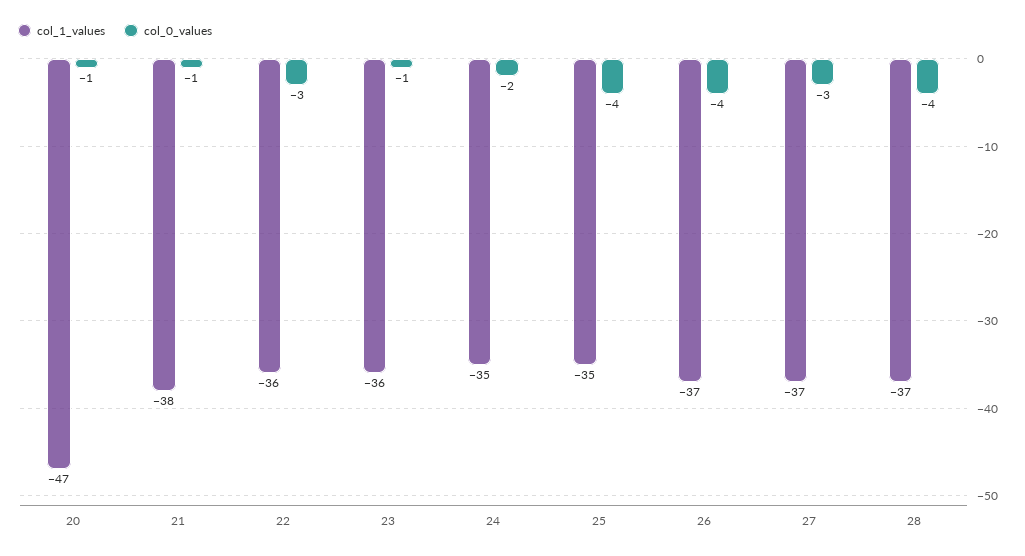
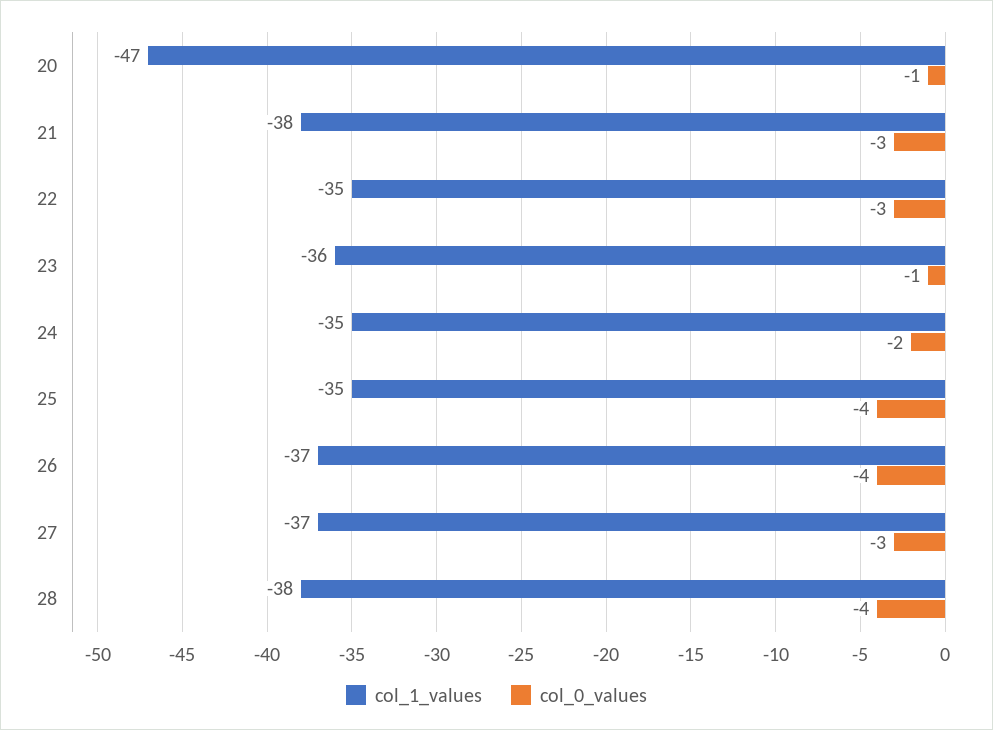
  {
    "col_1_values": {
      "20": -47,
      "21": -38,
-     "22": -36,
+     "22": -35,
      "23": -36,
      "24": -35,
      "25": -35,
      "26": -37,
      "27": -37,
-     "28": -37
+     "28": -38
    },
    "col_0_values": {
      "20": -1,
-     "21": -1,
+     "21": -3,
      "22": -3,
      "23": -1,
      "24": -2,
      "25": -4,
      "26": -4,
      "27": -3,
      "28": -4
    }
  }

